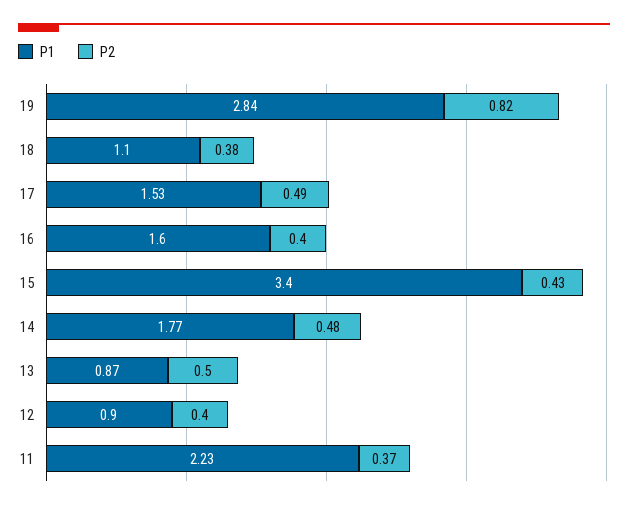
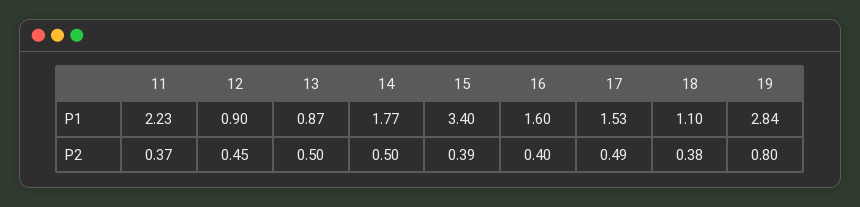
  {
    "P1": {
      "19": 2.84,
      "18": 1.1,
      "17": 1.53,
      "16": 1.6,
      "15": 3.4,
      "14": 1.77,
      "13": 0.87,
      "12": 0.9,
      "11": 2.23
    },
    "P2": {
-     "19": 0.82,
+     "19": 0.8,
      "18": 0.38,
      "17": 0.49,
      "16": 0.4,
-     "15": 0.43,
+     "15": 0.39,
-     "14": 0.48,
+     "14": 0.5,
      "13": 0.5,
-     "12": 0.4,
+     "12": 0.45,
      "11": 0.37
    }
  }

